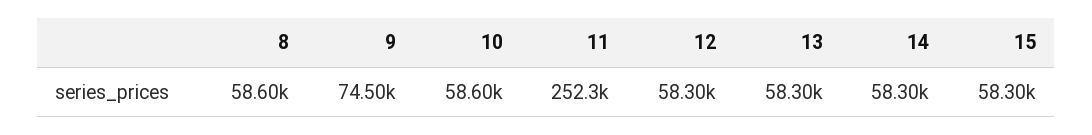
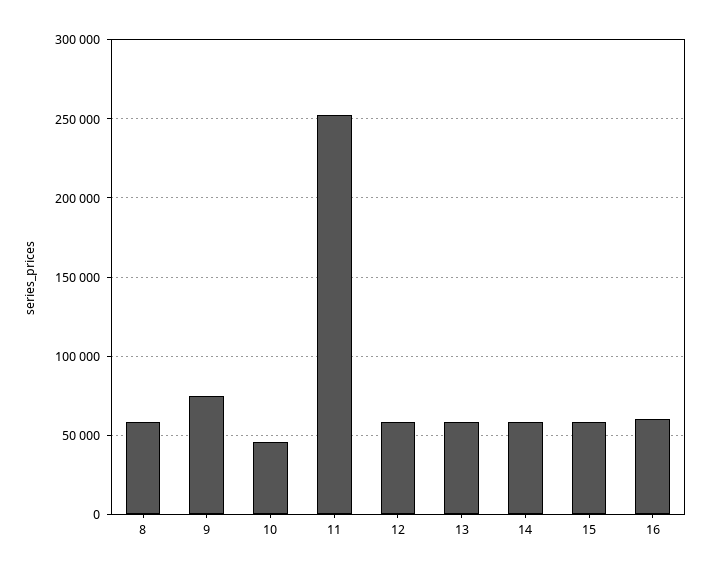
  {
    "8": 58600,
    "9": 74500,
-   "10": 58600,
+   "10": 45000,
    "11": 252300,
    "12": 58300,
    "13": 58300,
    "14": 58300,
-   "15": 58300
+   "15": 58300,
+   "16": 60000
  }

